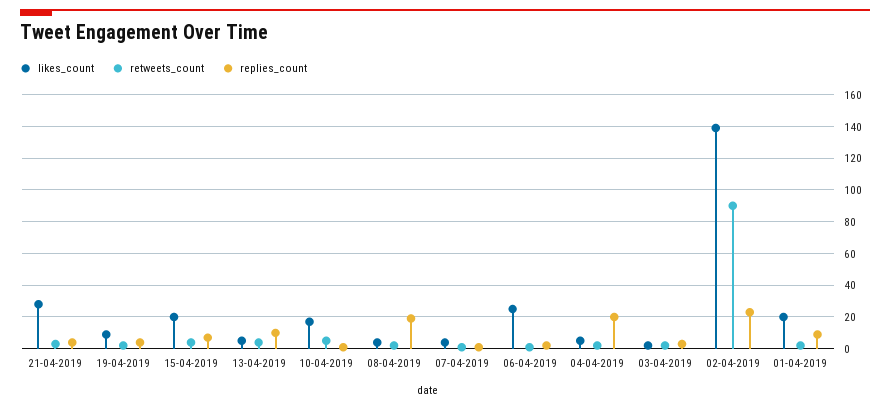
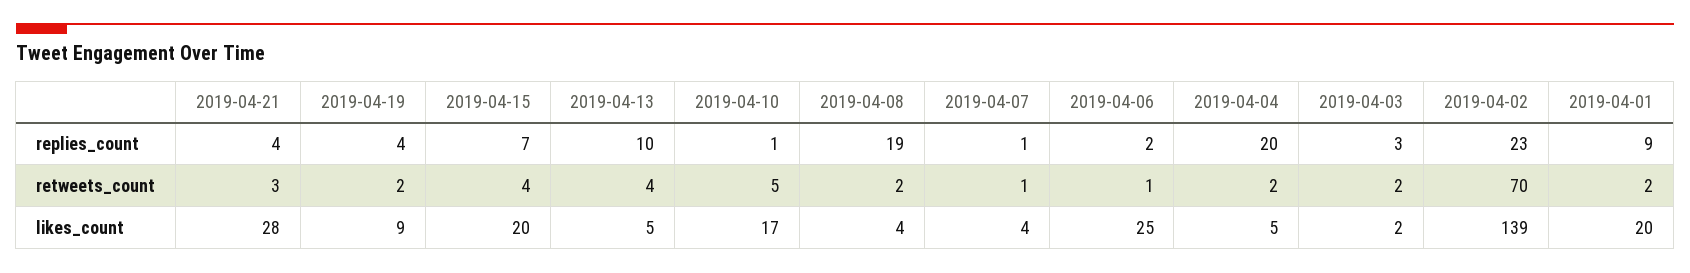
  {
    "likes_count": {
      "21-04-2019": 28,
      "19-04-2019": 9,
      "15-04-2019": 20,
      "13-04-2019": 5,
      "10-04-2019": 17,
      "08-04-2019": 4,
      "07-04-2019": 4,
      "06-04-2019": 25,
      "04-04-2019": 5,
      "03-04-2019": 2,
      "02-04-2019": 139,
      "01-04-2019": 20
    },
    "retweets_count": {
      "21-04-2019": 3,
      "19-04-2019": 2,
      "15-04-2019": 4,
      "13-04-2019": 4,
      "10-04-2019": 5,
      "08-04-2019": 2,
      "07-04-2019": 1,
      "06-04-2019": 1,
      "04-04-2019": 2,
      "03-04-2019": 2,
-     "02-04-2019": 90,
+     "02-04-2019": 70,
      "01-04-2019": 2
    },
    "replies_count": {
      "21-04-2019": 4,
      "19-04-2019": 4,
      "15-04-2019": 7,
      "13-04-2019": 10,
      "10-04-2019": 1,
      "08-04-2019": 19,
      "07-04-2019": 1,
      "06-04-2019": 2,
      "04-04-2019": 20,
      "03-04-2019": 3,
      "02-04-2019": 23,
      "01-04-2019": 9
    }
  }

